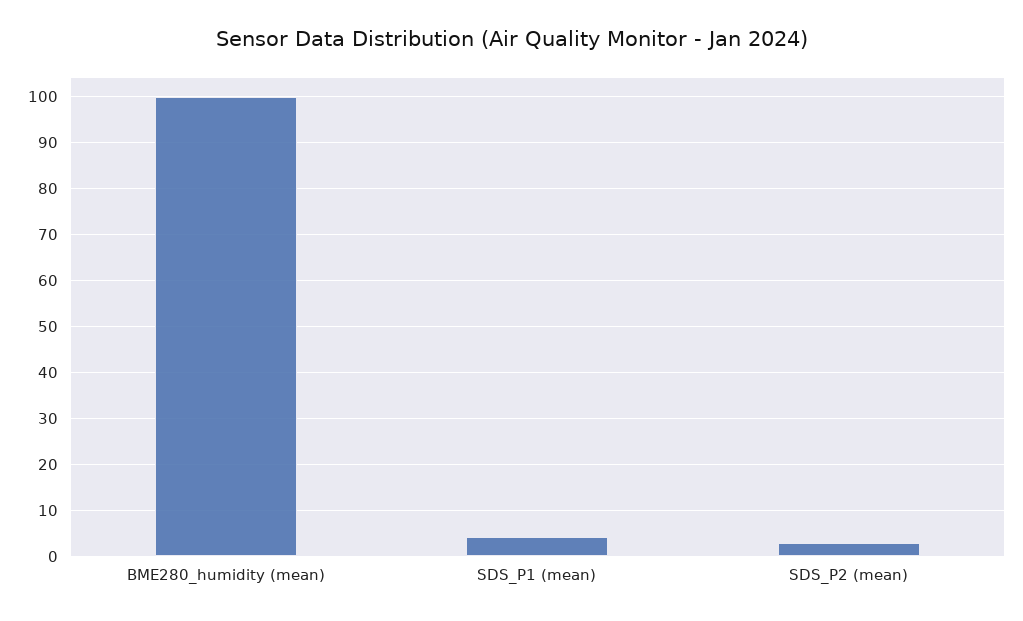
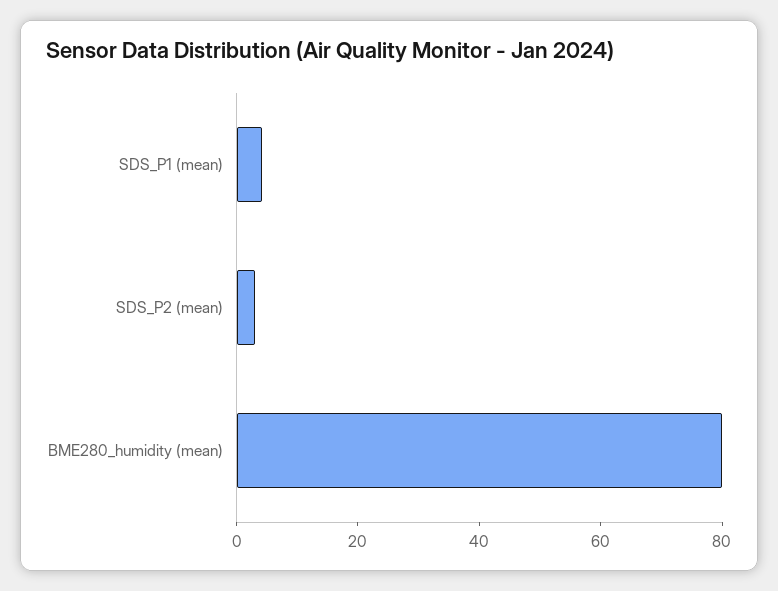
  {
-   "BME280_humidity (mean)": 100,
+   "BME280_humidity (mean)": 80,
    "SDS_P1 (mean)": 4,
    "SDS_P2 (mean)": 2
  }

